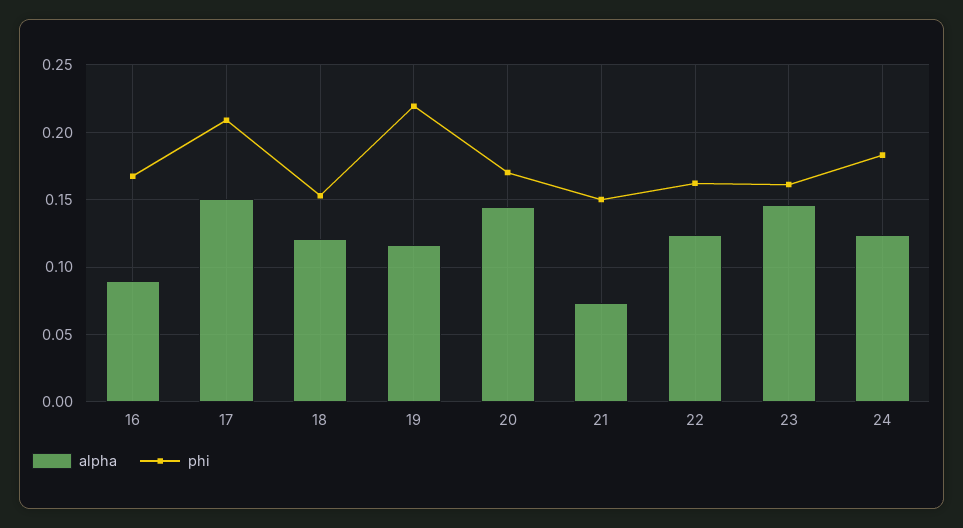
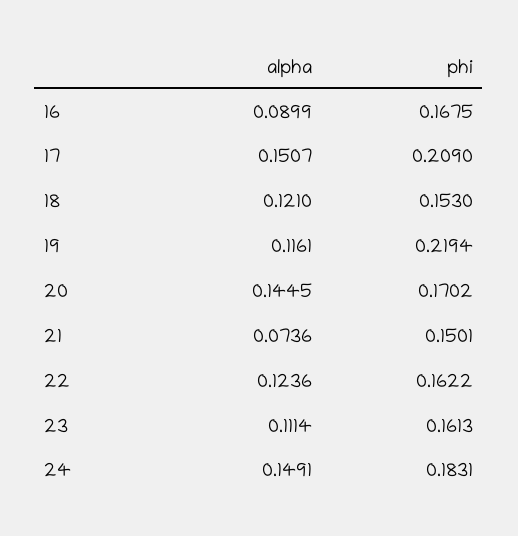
  {
    "alpha": {
      "16": 0.0899,
      "17": 0.1507,
      "18": 0.121,
      "19": 0.1161,
      "20": 0.1445,
      "21": 0.0736,
      "22": 0.1236,
-     "23": 0.145,
+     "23": 0.1114,
-     "24": 0.125
+     "24": 0.1491
    },
    "phi": {
      "16": 0.1675,
      "17": 0.209,
      "18": 0.153,
      "19": 0.2194,
      "20": 0.1702,
      "21": 0.1501,
      "22": 0.1622,
      "23": 0.1613,
      "24": 0.1831
    }
  }

